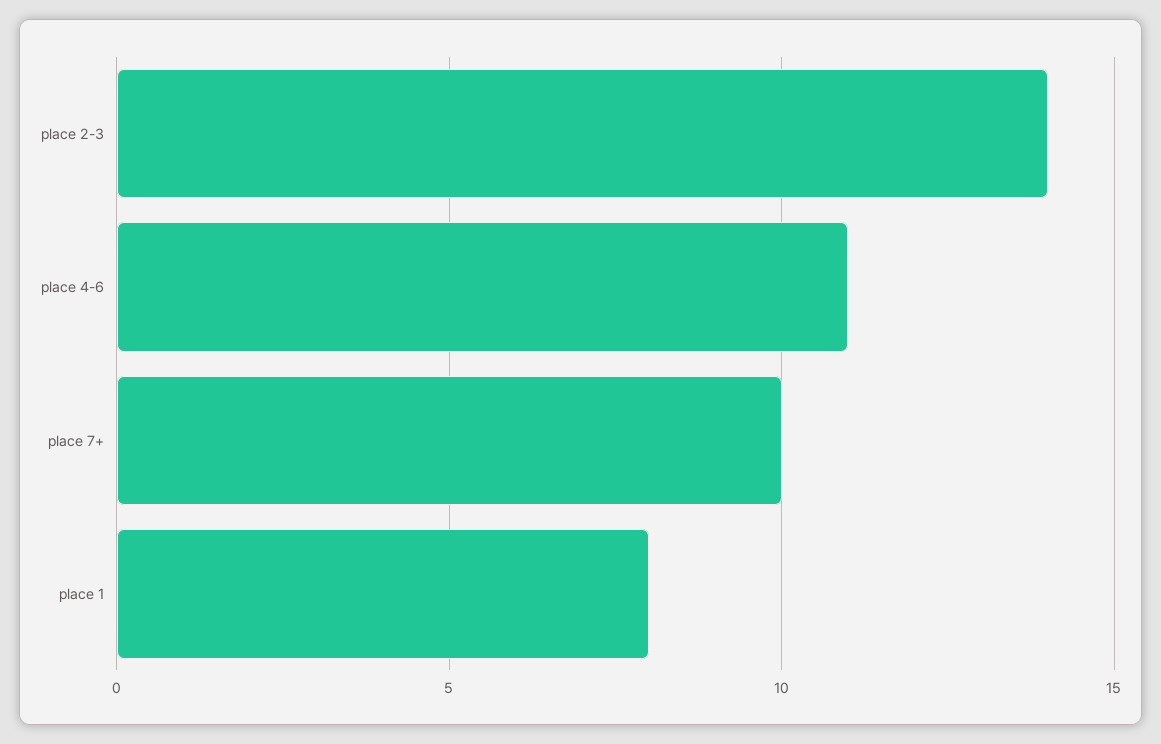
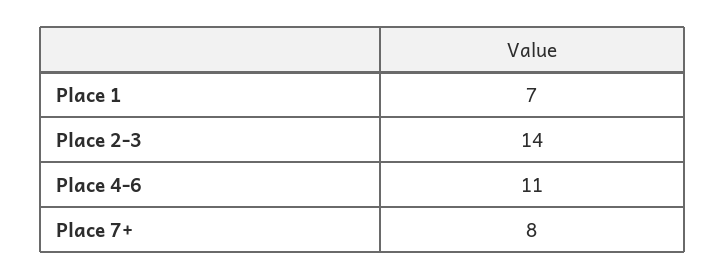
  {
    "place 2-3": 14,
    "place 4-6": 11,
-   "place 7+": 10,
+   "place 7+": 8,
-   "place 1": 8
+   "place 1": 7
  }

